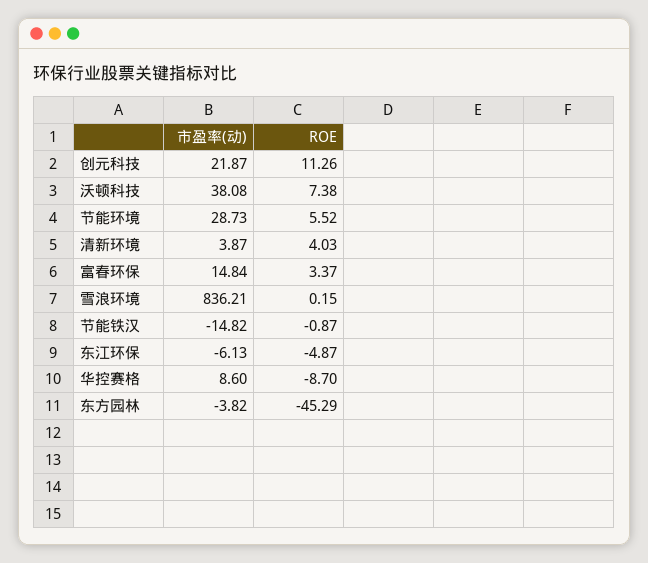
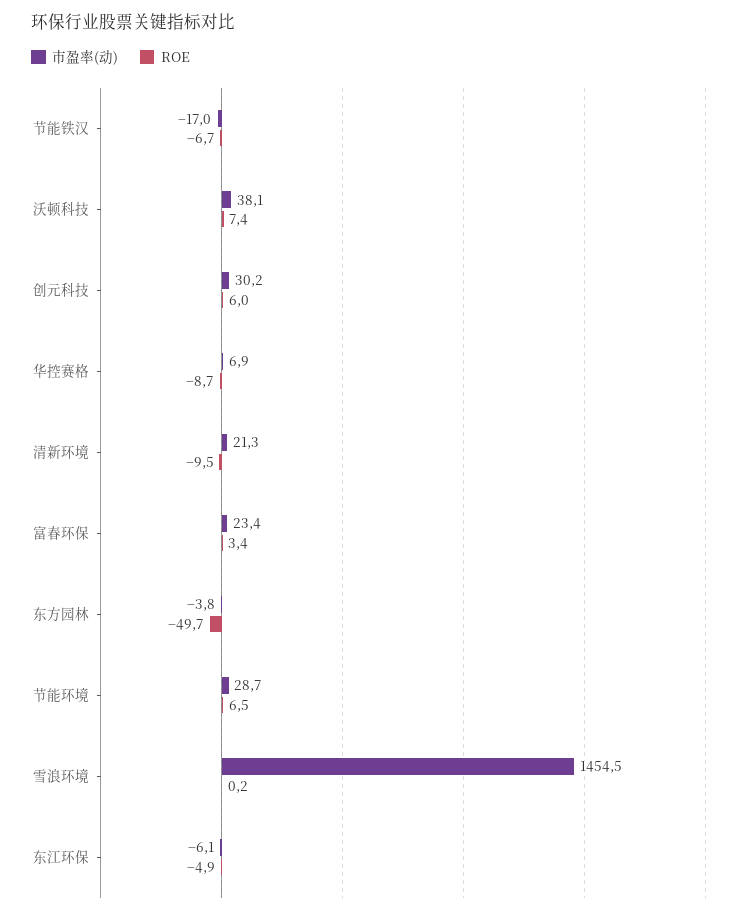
  {
    "市盈率(动)": {
-     "创元科技": 21.87,
+     "创元科技": 30.2,
      "沃顿科技": 38.08,
      "节能环境": 28.73,
-     "清新环境": 3.87,
+     "清新环境": 21.3,
-     "富春环保": 14.84,
+     "富春环保": 23.4,
-     "雪浪环境": 836.21,
+     "雪浪环境": 1454.5,
-     "节能铁汉": -14.82,
+     "节能铁汉": -17,
      "东江环保": -6.13,
-     "华控赛格": 8.6,
+     "华控赛格": 6.9,
      "东方园林": -3.82
    },
    "ROE": {
-     "创元科技": 11.26,
+     "创元科技": 6,
      "沃顿科技": 7.38,
-     "节能环境": 5.52,
+     "节能环境": 6.5,
-     "清新环境": 4.03,
+     "清新环境": -9.5,
      "富春环保": 3.37,
      "雪浪环境": 0.15,
-     "节能铁汉": -0.87,
+     "节能铁汉": -6.7,
      "东江环保": -4.87,
      "华控赛格": -8.7,
-     "东方园林": -45.29
+     "东方园林": -49.7
    }
  }

